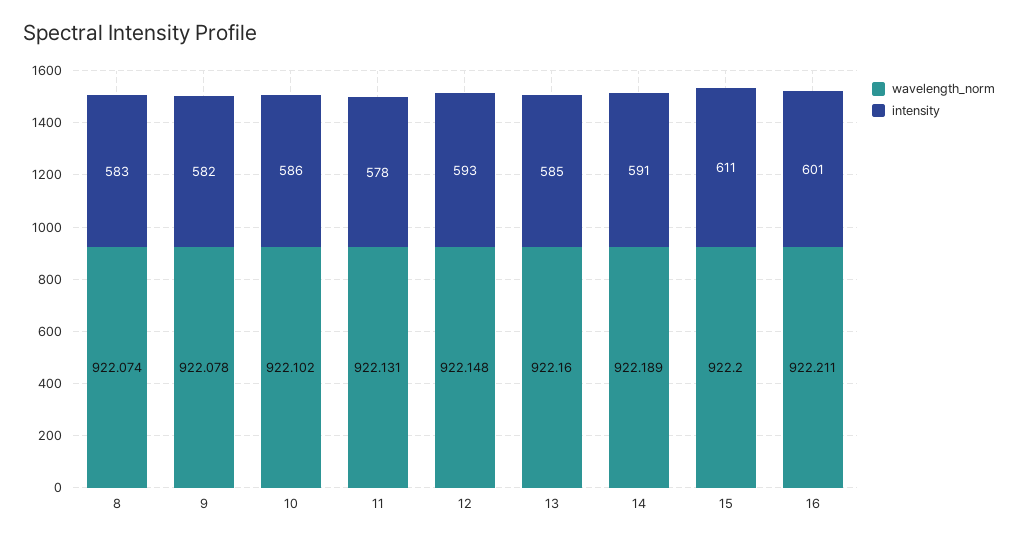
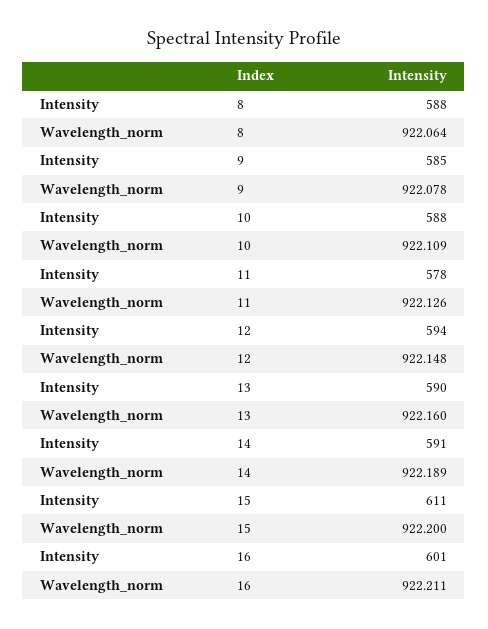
  {
    "wavelength_norm": {
-     "8": 922.074,
+     "8": 922.064,
      "9": 922.078,
-     "10": 922.102,
+     "10": 922.109,
-     "11": 922.131,
+     "11": 922.126,
      "12": 922.148,
      "13": 922.16,
      "14": 922.189,
      "15": 922.2,
      "16": 922.211
    },
    "intensity": {
-     "8": 583,
+     "8": 588,
-     "9": 582,
+     "9": 585,
-     "10": 586,
+     "10": 588,
      "11": 578,
-     "12": 593,
+     "12": 594,
-     "13": 585,
+     "13": 590,
      "14": 591,
      "15": 611,
      "16": 601
    }
  }

